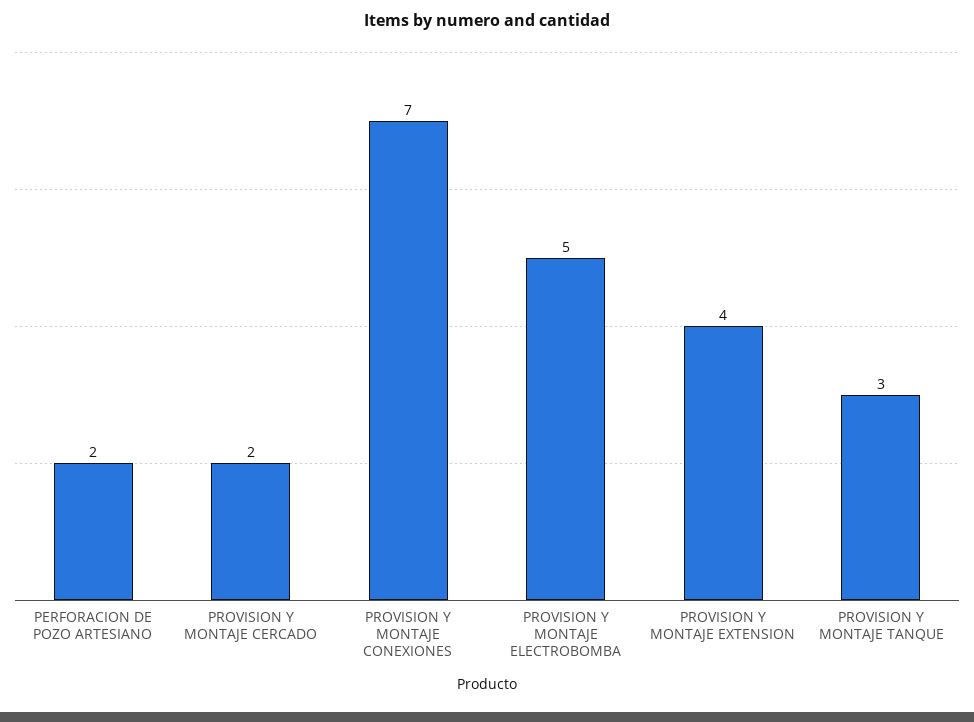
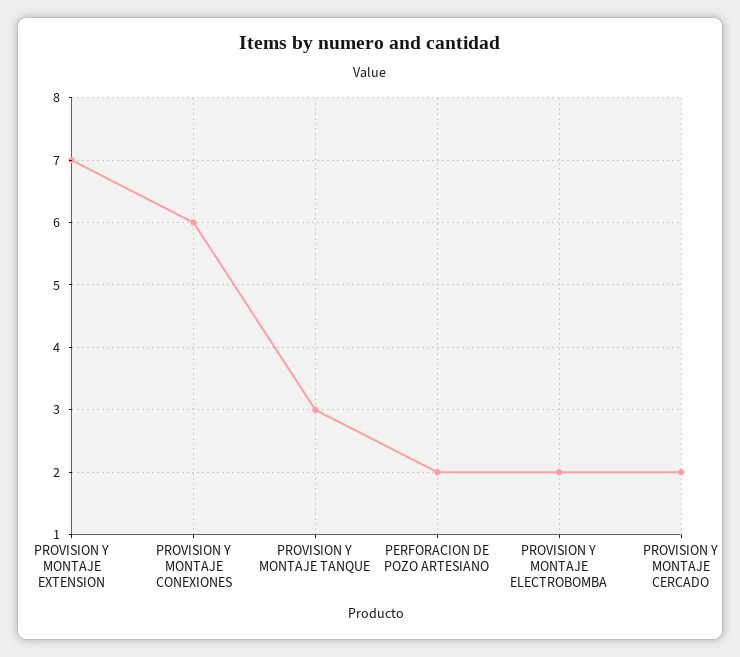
  {
    "PERFORACION DE POZO ARTESIANO": 2,
    "PROVISION Y MONTAJE CERCADO": 2,
-   "PROVISION Y MONTAJE CONEXIONES": 7,
+   "PROVISION Y MONTAJE CONEXIONES": 6,
-   "PROVISION Y MONTAJE ELECTROBOMBA": 5,
+   "PROVISION Y MONTAJE ELECTROBOMBA": 2,
-   "PROVISION Y MONTAJE EXTENSION": 4,
+   "PROVISION Y MONTAJE EXTENSION": 7,
    "PROVISION Y MONTAJE TANQUE": 3
  }

